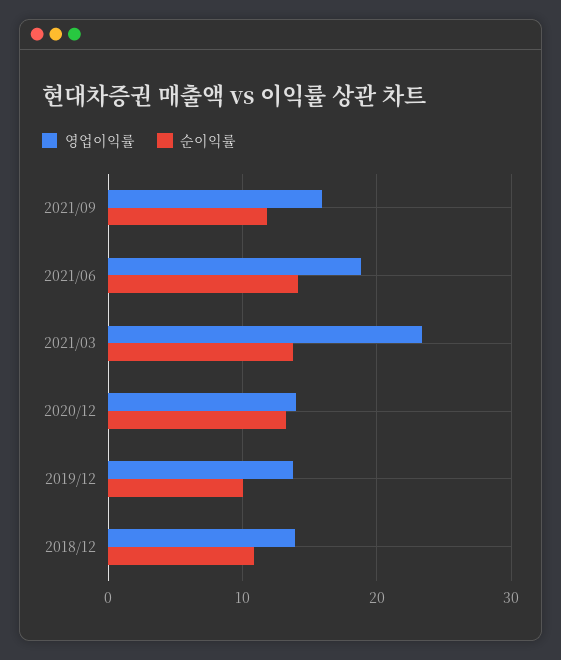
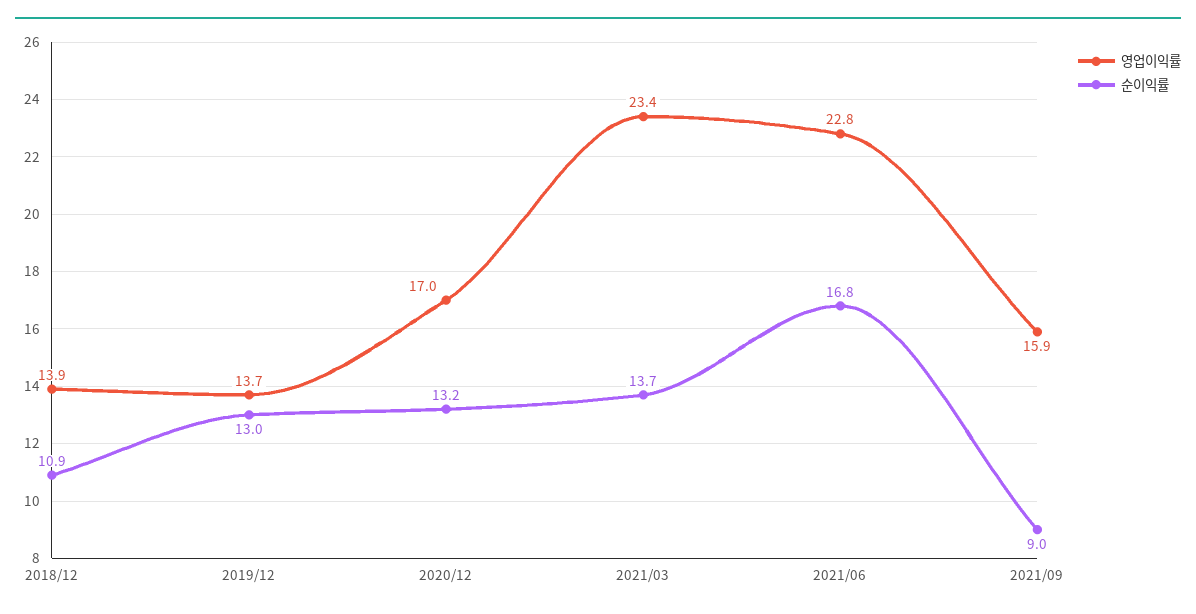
  {
    "영업이익률": {
      "2021/09": 15.9,
-     "2021/06": 19,
+     "2021/06": 22.8,
      "2021/03": 23.4,
-     "2020/12": 14,
+     "2020/12": 17,
      "2019/12": 13.7,
      "2018/12": 13.9
    },
    "순이익률": {
-     "2021/09": 12,
+     "2021/09": 9,
-     "2021/06": 14,
+     "2021/06": 16.8,
      "2021/03": 13.7,
      "2020/12": 13.2,
-     "2019/12": 10,
+     "2019/12": 13,
      "2018/12": 10.9
    }
  }

